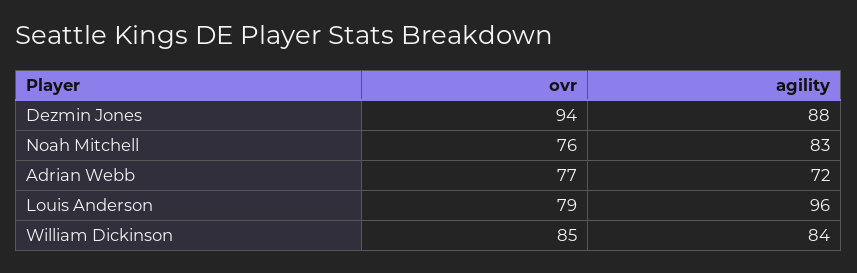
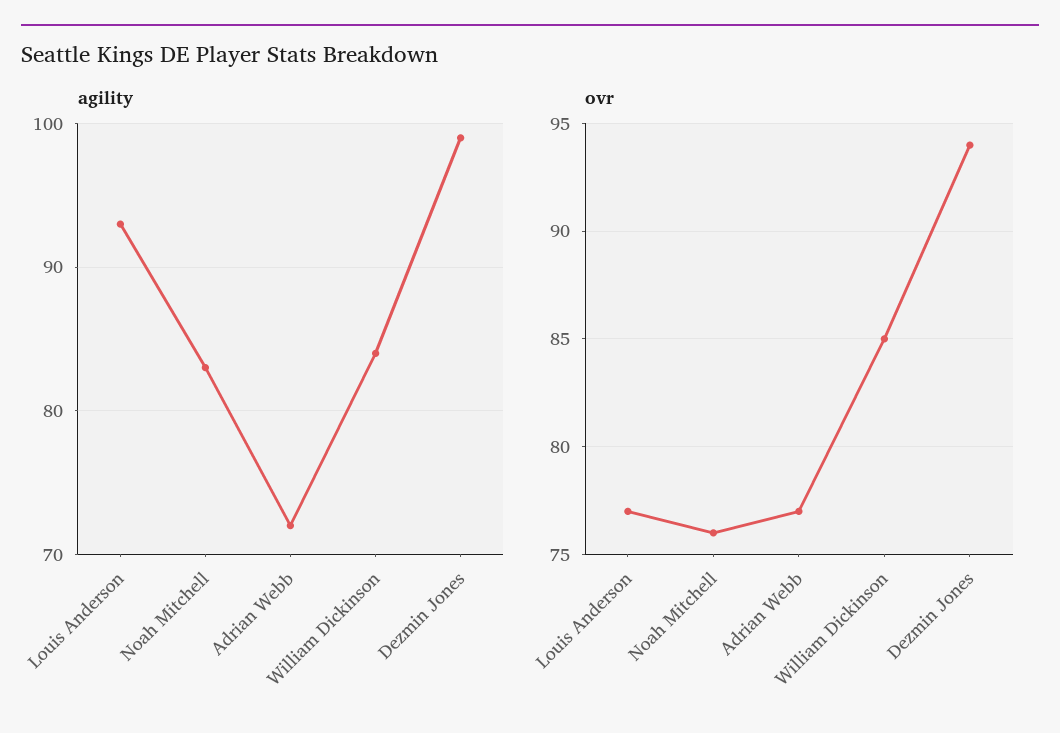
  {
    "ovr": {
      "Dezmin Jones": 94,
      "Noah Mitchell": 76,
      "Adrian Webb": 77,
-     "Louis Anderson": 79,
+     "Louis Anderson": 77,
      "William Dickinson": 85
    },
    "agility": {
-     "Dezmin Jones": 88,
+     "Dezmin Jones": 99,
      "Noah Mitchell": 83,
      "Adrian Webb": 72,
-     "Louis Anderson": 96,
+     "Louis Anderson": 93,
      "William Dickinson": 84
    }
  }

